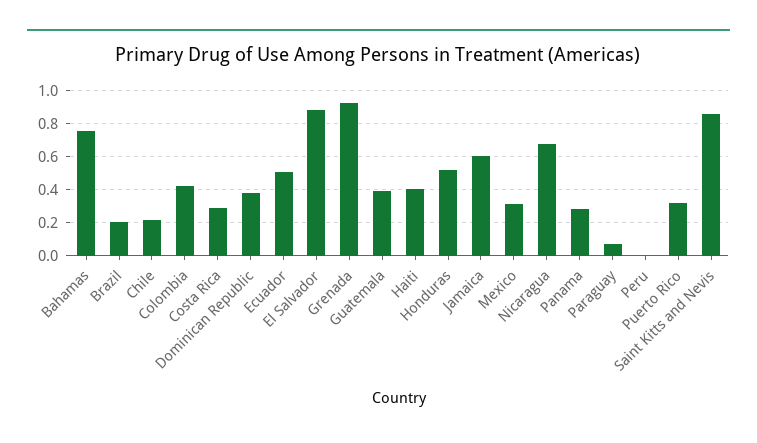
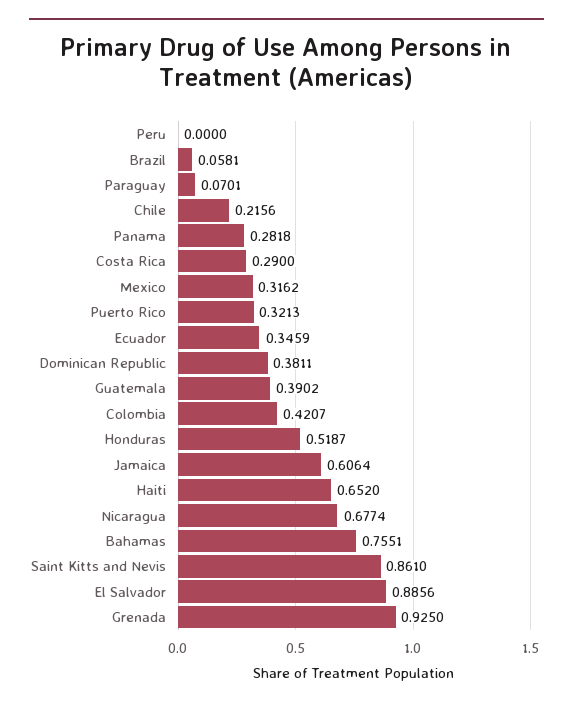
  {
    "Bahamas": 0.7551,
-   "Brazil": 0.2,
+   "Brazil": 0.0581,
    "Chile": 0.2156,
    "Colombia": 0.4207,
    "Costa Rica": 0.29,
    "Dominican Republic": 0.3811,
-   "Ecuador": 0.5,
+   "Ecuador": 0.3459,
    "El Salvador": 0.8856,
    "Grenada": 0.925,
    "Guatemala": 0.3902,
-   "Haiti": 0.4,
+   "Haiti": 0.652,
    "Honduras": 0.5187,
    "Jamaica": 0.6064,
    "Mexico": 0.3162,
    "Nicaragua": 0.6774,
    "Panama": 0.2818,
    "Paraguay": 0.0701,
    "Peru": 0,
    "Puerto Rico": 0.3213,
    "Saint Kitts and Nevis": 0.861
  }

